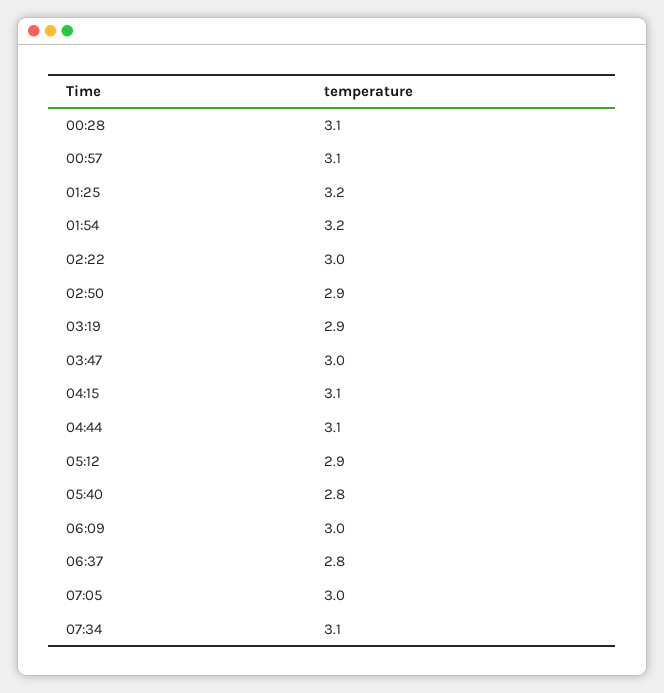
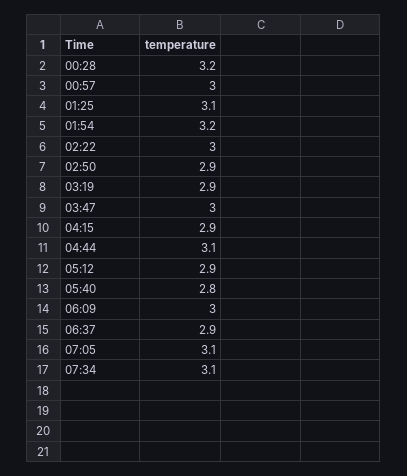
  {
-   "00:28": 3.1,
+   "00:28": 3.2,
-   "00:57": 3.1,
+   "00:57": 3,
-   "01:25": 3.2,
+   "01:25": 3.1,
    "01:54": 3.2,
    "02:22": 3,
    "02:50": 2.9,
    "03:19": 2.9,
    "03:47": 3,
-   "04:15": 3.1,
+   "04:15": 2.9,
    "04:44": 3.1,
    "05:12": 2.9,
    "05:40": 2.8,
    "06:09": 3,
-   "06:37": 2.8,
+   "06:37": 2.9,
-   "07:05": 3,
+   "07:05": 3.1,
    "07:34": 3.1
  }

